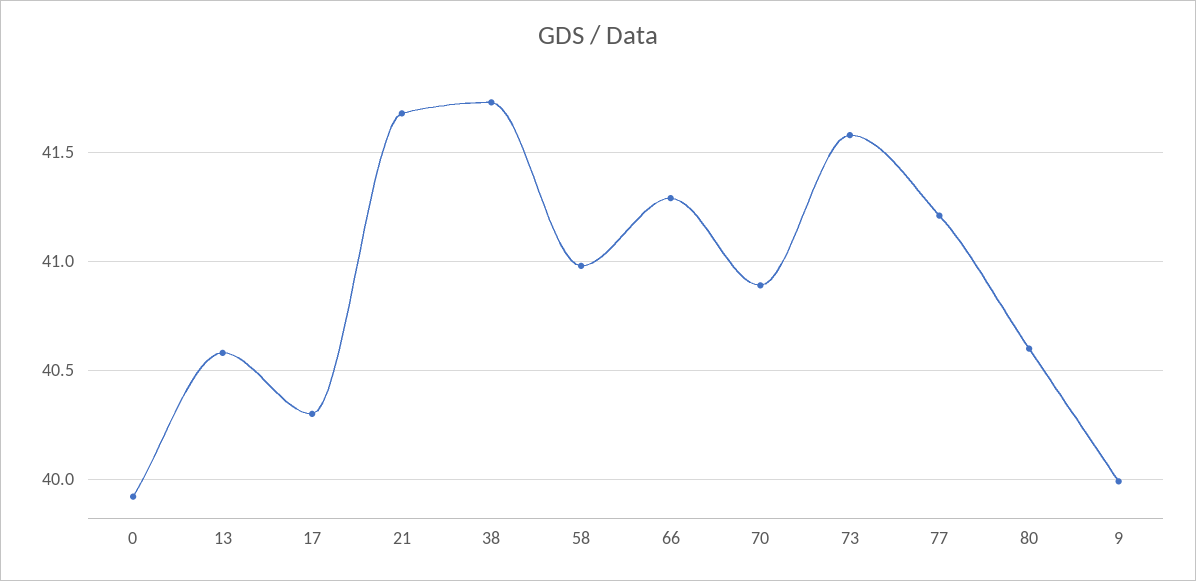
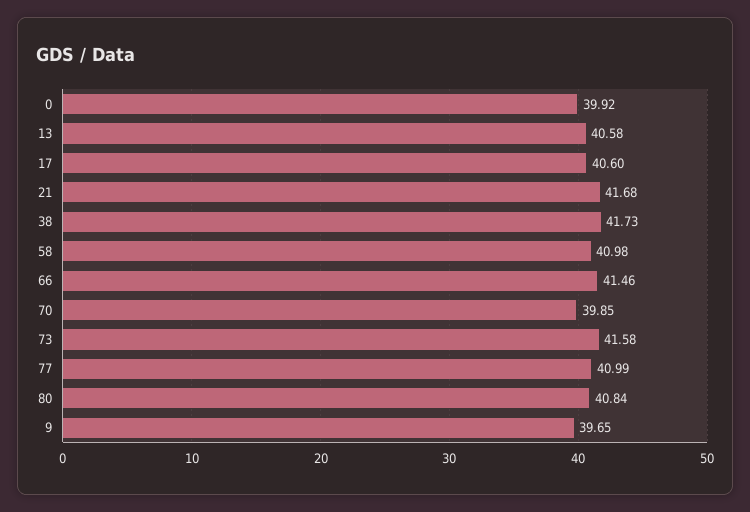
  {
    "0": 39.92,
    "13": 40.58,
-   "17": 40.3,
+   "17": 40.6,
    "21": 41.68,
    "38": 41.73,
    "58": 40.98,
-   "66": 41.3,
+   "66": 41.46,
-   "70": 40.9,
+   "70": 39.85,
    "73": 41.58,
-   "77": 41.2,
+   "77": 40.99,
-   "80": 40.6,
+   "80": 40.84,
-   "9": 40
+   "9": 39.65
  }

